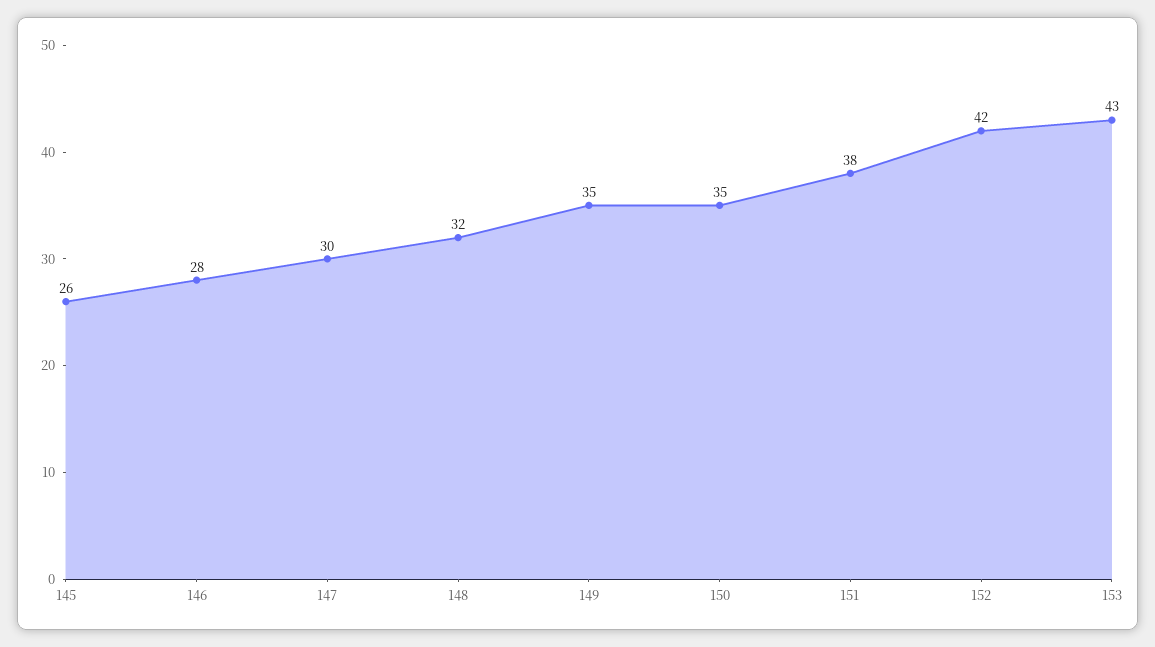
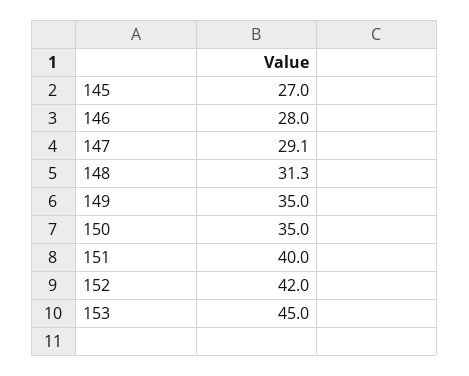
  {
-   "145": 26,
+   "145": 27,
    "146": 28,
-   "147": 30,
+   "147": 29.1,
-   "148": 32,
+   "148": 31.3,
    "149": 35,
    "150": 35,
-   "151": 38,
+   "151": 40,
    "152": 42,
-   "153": 43
+   "153": 45
  }

